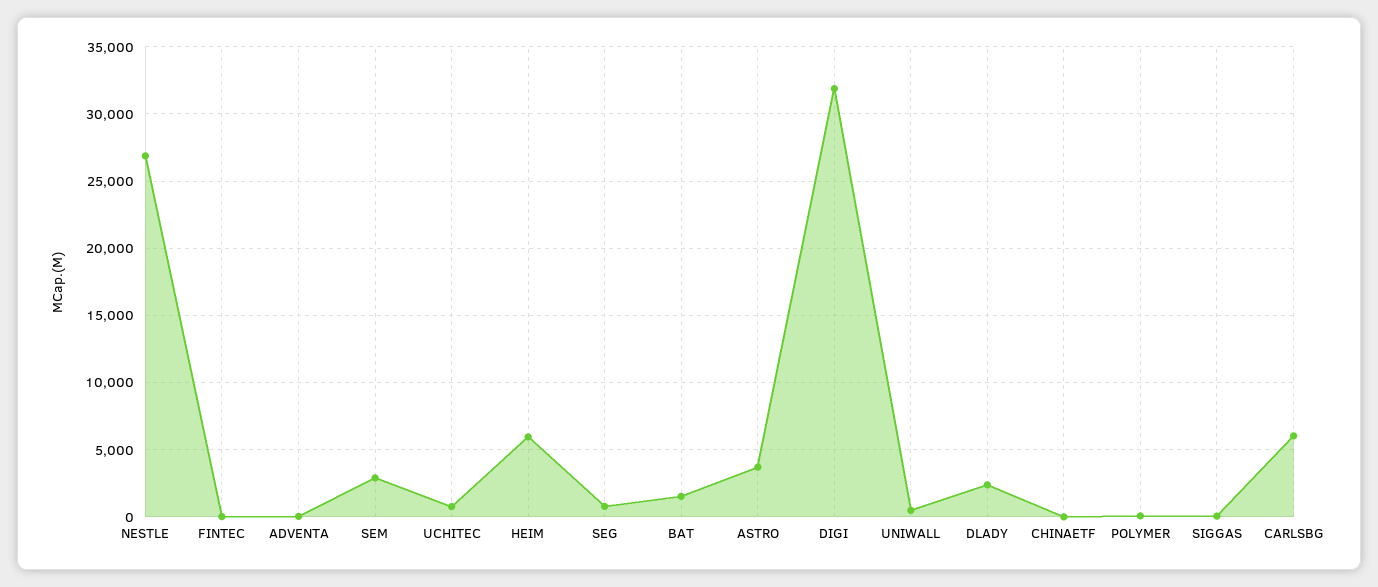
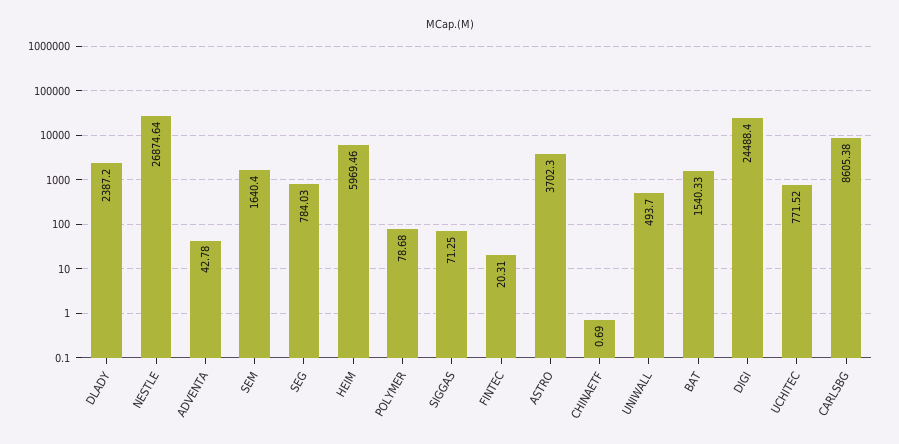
  {
    "NESTLE": 26874.64,
    "FINTEC": 20.31,
    "ADVENTA": 42.78,
-   "SEM": 3000,
+   "SEM": 1640.4,
    "UCHITEC": 771.52,
    "HEIM": 5969.46,
    "SEG": 784.03,
    "BAT": 1540.33,
    "ASTRO": 3702.3,
-   "DIGI": 32000,
+   "DIGI": 24488.4,
    "UNIWALL": 493.7,
    "DLADY": 2387.2,
    "CHINAETF": 0.69,
    "POLYMER": 78.68,
    "SIGGAS": 71.25,
-   "CARLSBG": 6000
+   "CARLSBG": 8605.38
  }

